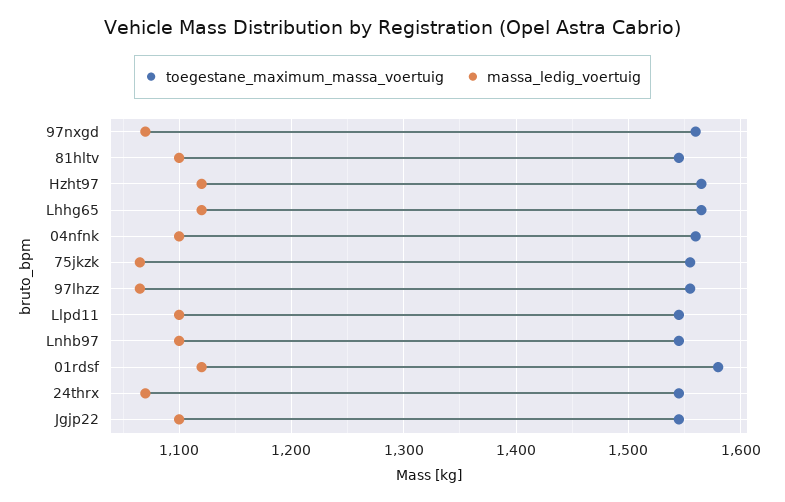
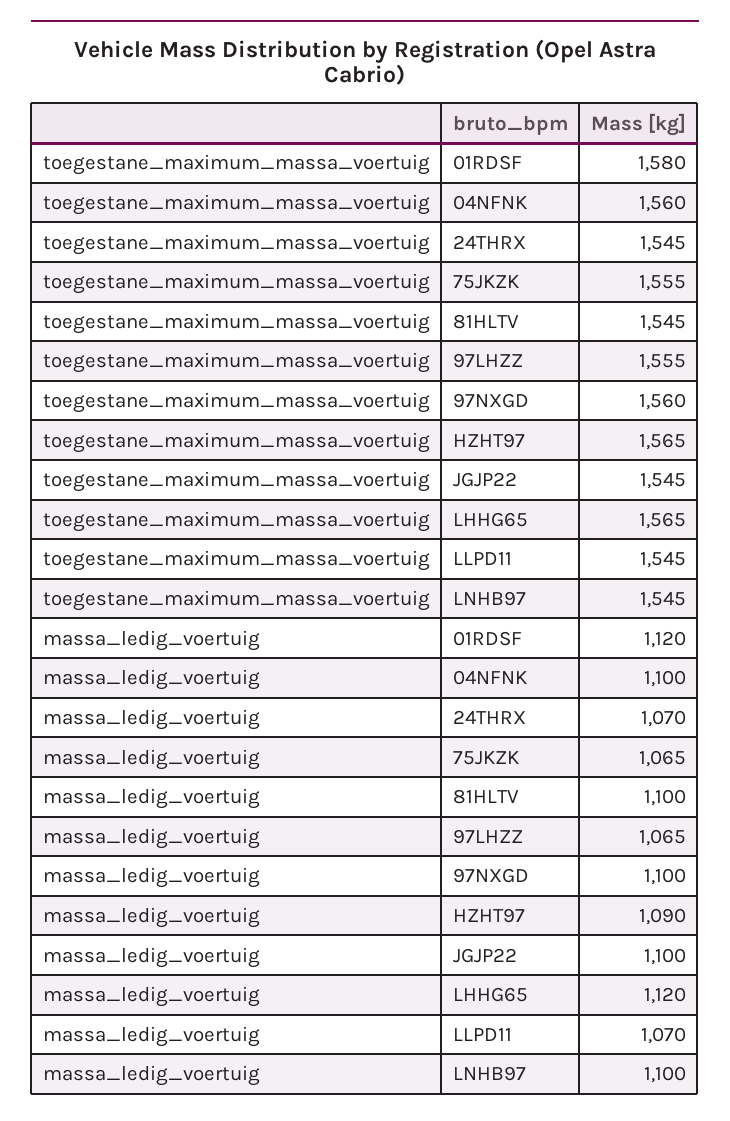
  {
    "toegestane_maximum_massa_voertuig": {
      "97nxgd": 1560,
      "81hltv": 1545,
      "Hzht97": 1565,
      "Lhhg65": 1565,
      "04nfnk": 1560,
      "75jkzk": 1555,
      "97lhzz": 1555,
      "Llpd11": 1545,
      "Lnhb97": 1545,
      "01rdsf": 1580,
      "24thrx": 1545,
      "Jgjp22": 1545
    },
    "massa_ledig_voertuig": {
-     "97nxgd": 1070,
+     "97nxgd": 1100,
      "81hltv": 1100,
-     "Hzht97": 1120,
+     "Hzht97": 1090,
      "Lhhg65": 1120,
      "04nfnk": 1100,
      "75jkzk": 1065,
      "97lhzz": 1065,
-     "Llpd11": 1100,
+     "Llpd11": 1070,
      "Lnhb97": 1100,
      "01rdsf": 1120,
      "24thrx": 1070,
      "Jgjp22": 1100
    }
  }

